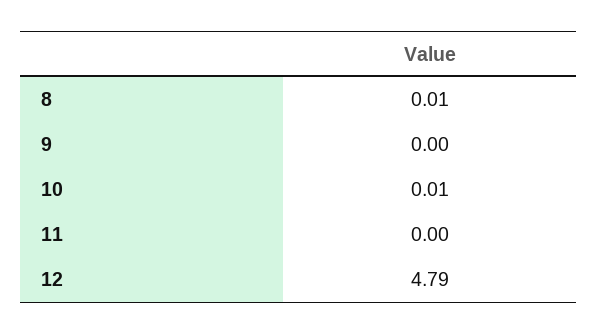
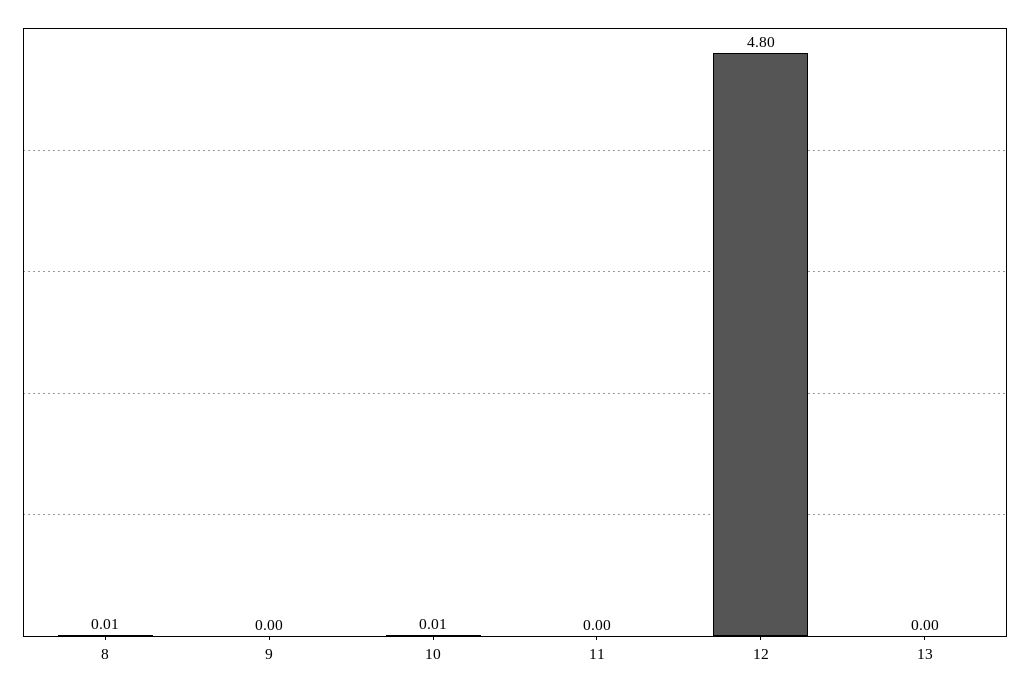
  {
    "8": 0.01,
    "9": 0,
    "10": 0.01,
    "11": 0,
-   "12": 4.79
+   "12": 4.8,
+   "13": 0
  }

